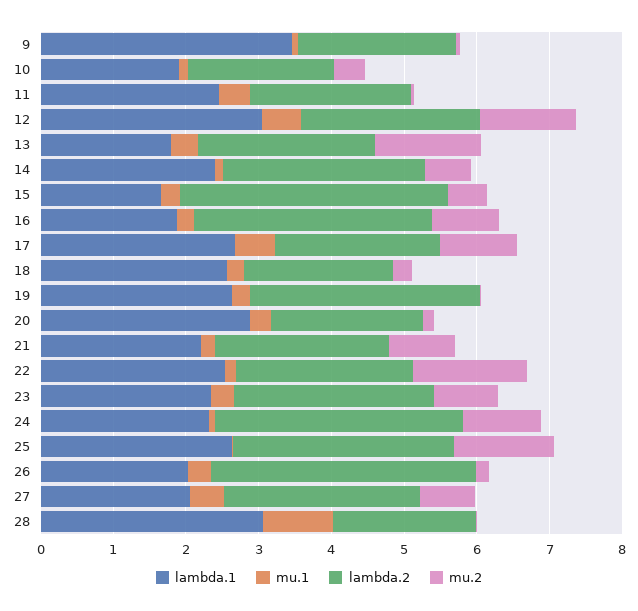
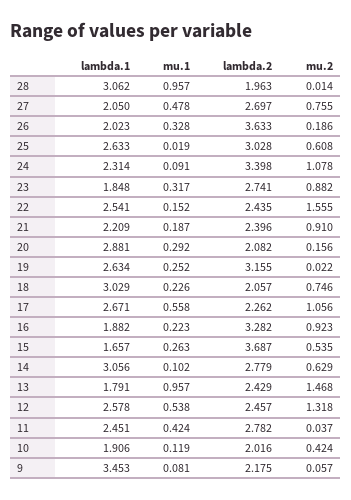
  {
    "lambda.1": {
      "9": 3.453,
      "10": 1.906,
      "11": 2.451,
-     "12": 3,
+     "12": 2.578,
      "13": 1.791,
-     "14": 2.4,
+     "14": 3.056,
      "15": 1.657,
      "16": 1.882,
      "17": 2.671,
-     "18": 2.6,
+     "18": 3.029,
      "19": 2.634,
      "20": 2.881,
      "21": 2.209,
      "22": 2.541,
-     "23": 2.4,
+     "23": 1.848,
      "24": 2.314,
      "25": 2.633,
      "26": 2.023,
      "27": 2.05,
      "28": 3.062
    },
    "mu.1": {
      "9": 0.081,
      "10": 0.119,
      "11": 0.424,
      "12": 0.538,
-     "13": 0.4,
+     "13": 0.957,
      "14": 0.102,
      "15": 0.263,
      "16": 0.223,
      "17": 0.558,
      "18": 0.226,
      "19": 0.252,
      "20": 0.292,
      "21": 0.187,
      "22": 0.152,
      "23": 0.317,
      "24": 0.091,
      "25": 0.019,
      "26": 0.328,
      "27": 0.478,
      "28": 0.957
    },
    "lambda.2": {
      "9": 2.175,
      "10": 2.016,
-     "11": 2.2,
+     "11": 2.782,
      "12": 2.457,
      "13": 2.429,
      "14": 2.779,
      "15": 3.687,
      "16": 3.282,
      "17": 2.262,
      "18": 2.057,
      "19": 3.155,
      "20": 2.082,
      "21": 2.396,
      "22": 2.435,
      "23": 2.741,
      "24": 3.398,
      "25": 3.028,
      "26": 3.633,
      "27": 2.697,
      "28": 1.963
    },
    "mu.2": {
      "9": 0.057,
      "10": 0.424,
      "11": 0.037,
      "12": 1.318,
      "13": 1.468,
      "14": 0.629,
      "15": 0.535,
      "16": 0.923,
      "17": 1.056,
-     "18": 0.2,
+     "18": 0.746,
      "19": 0.022,
      "20": 0.156,
      "21": 0.91,
      "22": 1.555,
      "23": 0.882,
      "24": 1.078,
-     "25": 1.4,
+     "25": 0.608,
      "26": 0.186,
      "27": 0.755,
      "28": 0.014
    }
  }

